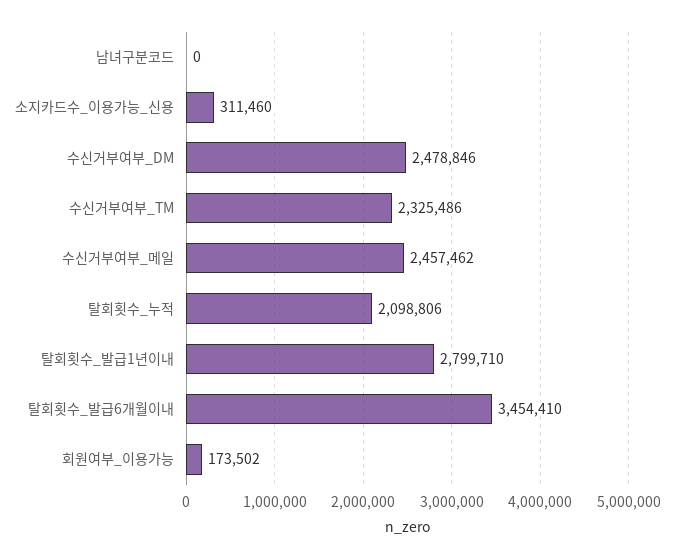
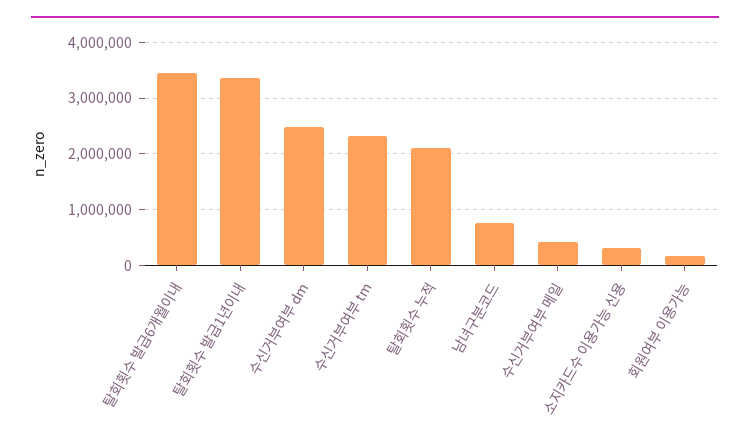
  {
-   "남녀구분코드": 0,
+   "남녀구분코드": 800000,
    "소지카드수_이용가능_신용": 311460,
    "수신거부여부_DM": 2478846,
    "수신거부여부_TM": 2325486,
-   "수신거부여부_메일": 2457462,
+   "수신거부여부_메일": 400000,
    "탈회횟수_누적": 2098806,
-   "탈회횟수_발급1년이내": 2799710,
+   "탈회횟수_발급1년이내": 3400000,
    "탈회횟수_발급6개월이내": 3454410,
    "회원여부_이용가능": 173502
  }

